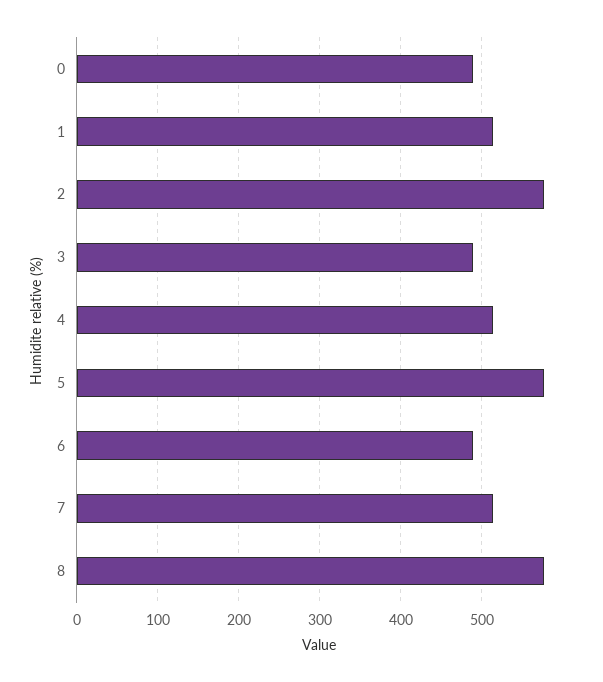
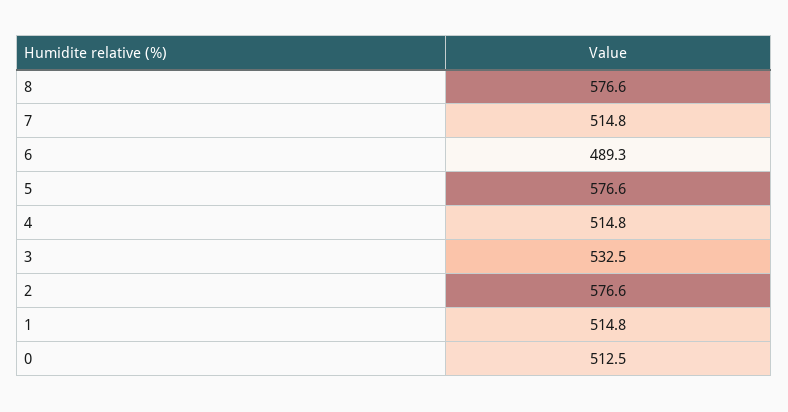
  {
-   "0": 490,
+   "0": 512.5,
    "1": 514.8,
    "2": 576.6,
-   "3": 490,
+   "3": 532.5,
    "4": 514.8,
    "5": 576.6,
    "6": 489.3,
    "7": 514.8,
    "8": 576.6
  }

